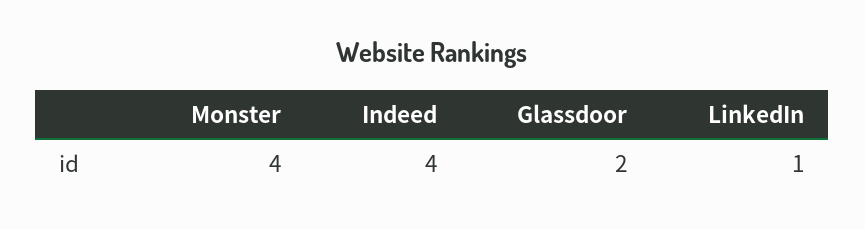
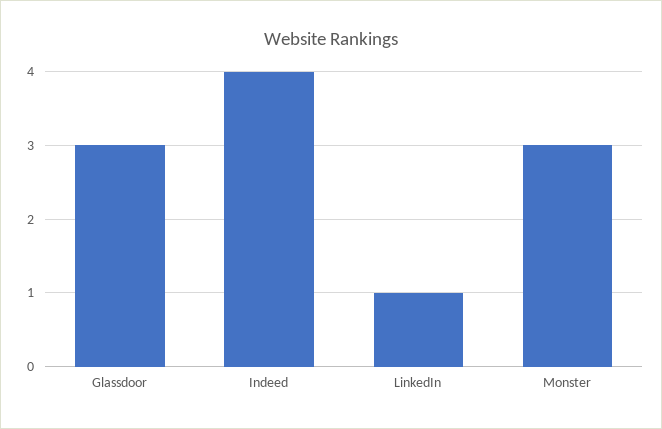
  {
-   "Monster": 4,
+   "Monster": 3,
    "Indeed": 4,
-   "Glassdoor": 2,
+   "Glassdoor": 3,
    "LinkedIn": 1
  }

